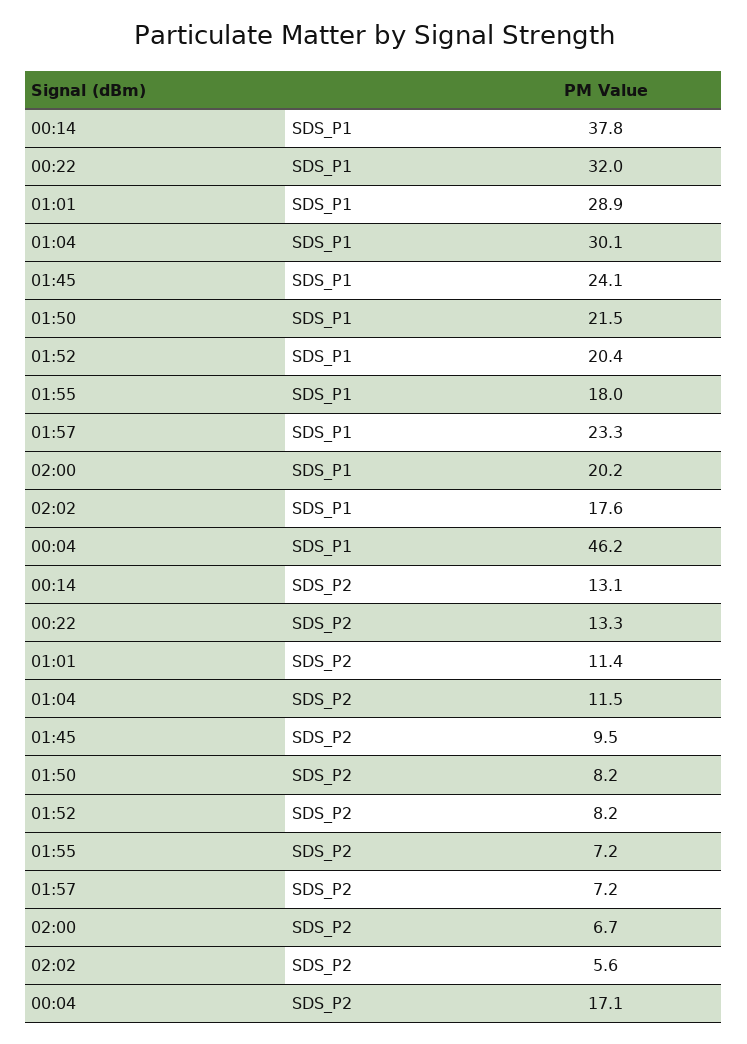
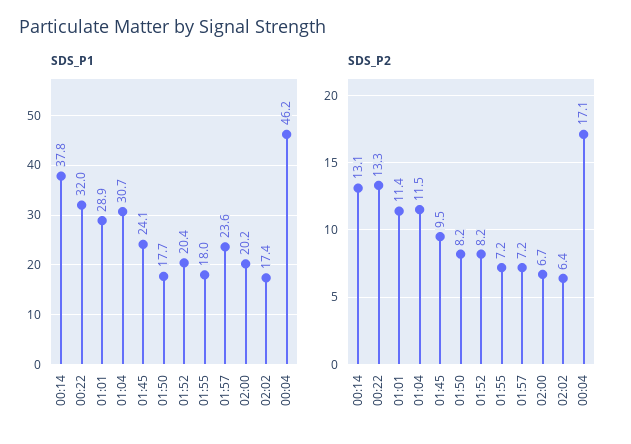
  {
    "SDS_P1": {
      "00:14": 37.8,
      "00:22": 32,
      "01:01": 28.9,
-     "01:04": 30.1,
+     "01:04": 30.7,
      "01:45": 24.1,
-     "01:50": 21.5,
+     "01:50": 17.7,
      "01:52": 20.4,
      "01:55": 18,
-     "01:57": 23.3,
+     "01:57": 23.6,
      "02:00": 20.2,
-     "02:02": 17.6,
+     "02:02": 17.4,
      "00:04": 46.2
    },
    "SDS_P2": {
      "00:14": 13.1,
      "00:22": 13.3,
      "01:01": 11.4,
      "01:04": 11.5,
      "01:45": 9.5,
      "01:50": 8.2,
      "01:52": 8.2,
      "01:55": 7.2,
      "01:57": 7.2,
      "02:00": 6.7,
-     "02:02": 5.6,
+     "02:02": 6.4,
      "00:04": 17.1
    }
  }

